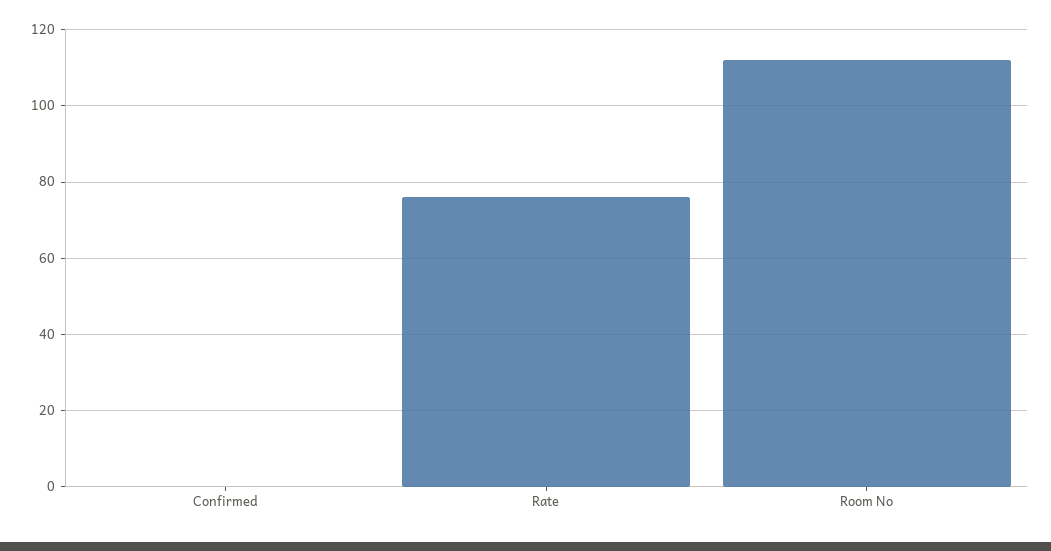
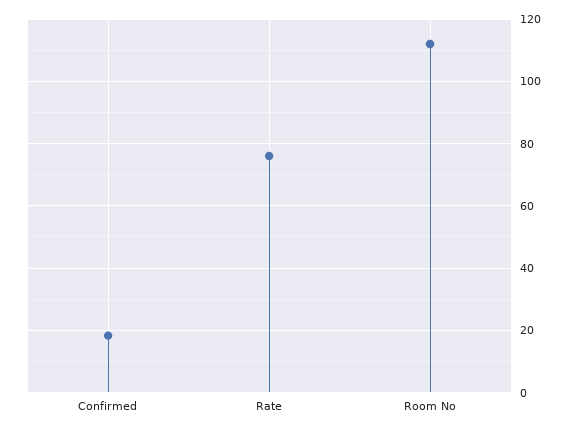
  {
-   "Confirmed": 0,
+   "Confirmed": 18,
    "Rate": 76,
    "Room No": 112
  }

